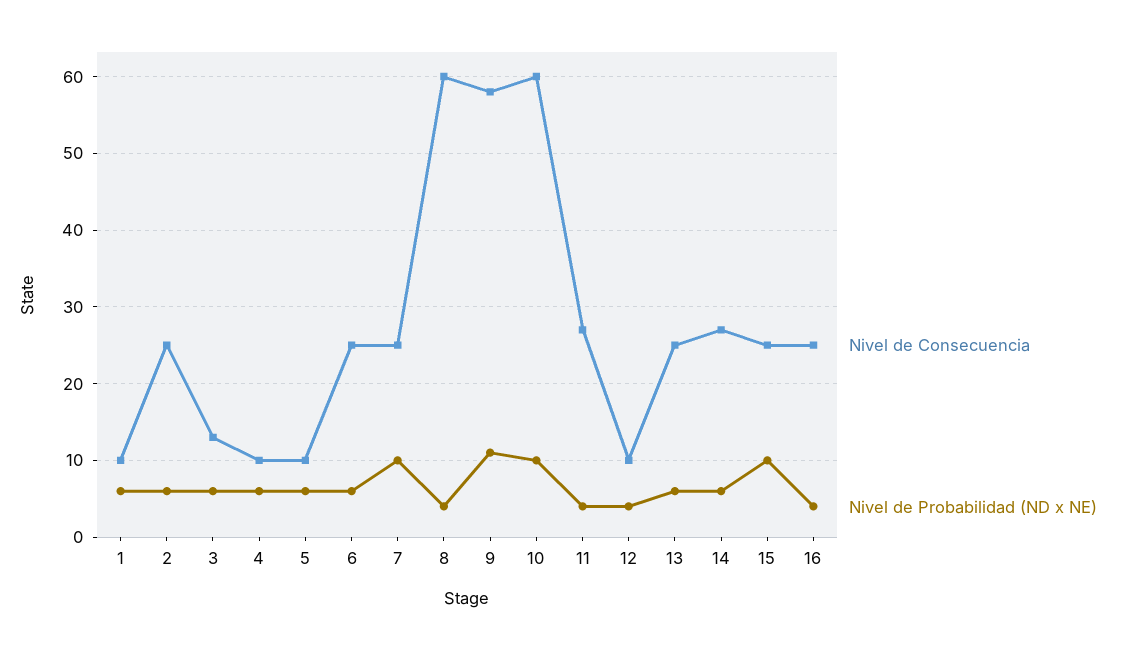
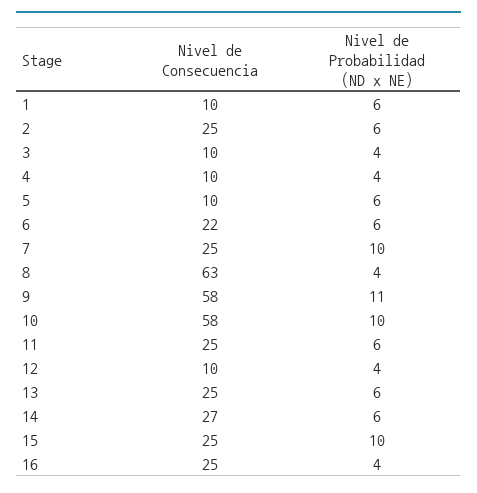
  {
    "Nivel de Consecuencia": {
      "1": 10,
      "2": 25,
-     "3": 13,
+     "3": 10,
      "4": 10,
      "5": 10,
-     "6": 25,
+     "6": 22,
      "7": 25,
-     "8": 60,
+     "8": 63,
      "9": 58,
-     "10": 60,
+     "10": 58,
-     "11": 27,
+     "11": 25,
      "12": 10,
      "13": 25,
      "14": 27,
      "15": 25,
      "16": 25
    },
    "Nivel de Probabilidad (ND x NE)": {
      "1": 6,
      "2": 6,
-     "3": 6,
+     "3": 4,
-     "4": 6,
+     "4": 4,
      "5": 6,
      "6": 6,
      "7": 10,
      "8": 4,
      "9": 11,
      "10": 10,
-     "11": 4,
+     "11": 6,
      "12": 4,
      "13": 6,
      "14": 6,
      "15": 10,
      "16": 4
    }
  }

